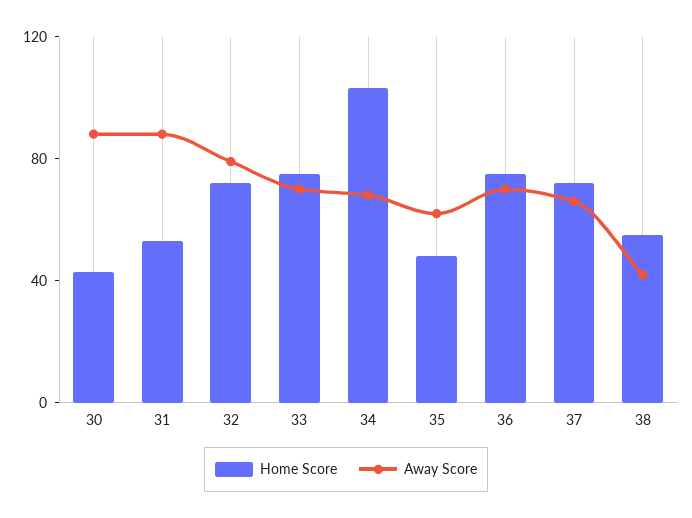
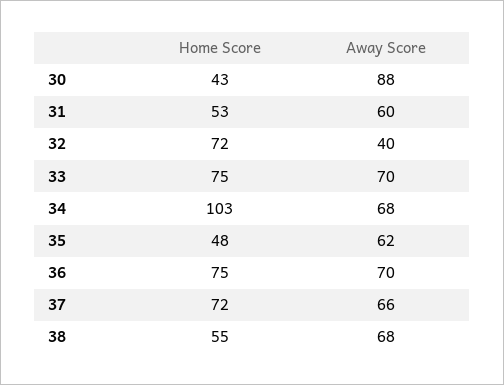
  {
    "Home Score": {
      "30": 43,
      "31": 53,
      "32": 72,
      "33": 75,
      "34": 103,
      "35": 48,
      "36": 75,
      "37": 72,
      "38": 55
    },
    "Away Score": {
      "30": 88,
-     "31": 90,
+     "31": 60,
-     "32": 80,
+     "32": 40,
      "33": 70,
      "34": 68,
      "35": 62,
      "36": 70,
      "37": 66,
-     "38": 40
+     "38": 68
    }
  }

